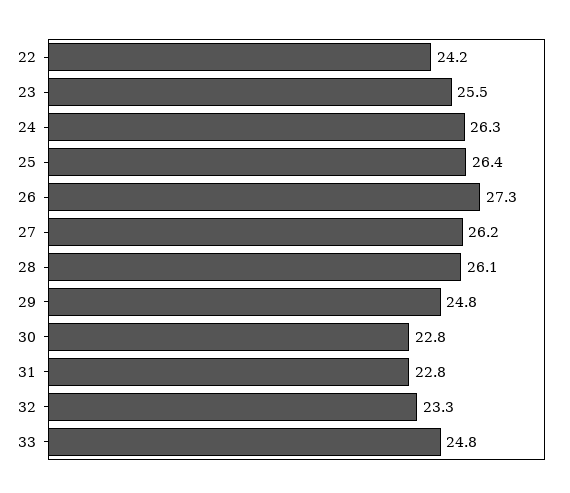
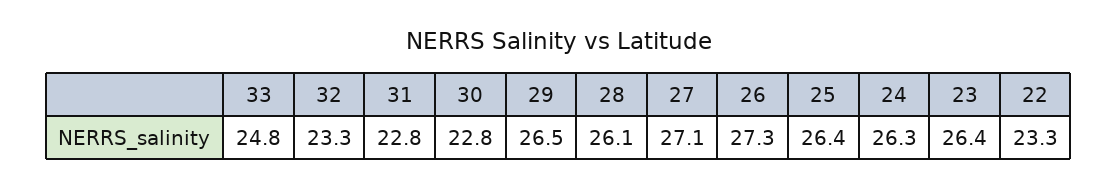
  {
-   "22": 24.2,
+   "22": 23.3,
-   "23": 25.5,
+   "23": 26.4,
    "24": 26.3,
    "25": 26.4,
    "26": 27.3,
-   "27": 26.2,
+   "27": 27.1,
    "28": 26.1,
-   "29": 24.8,
+   "29": 26.5,
    "30": 22.8,
    "31": 22.8,
    "32": 23.3,
    "33": 24.8
  }

